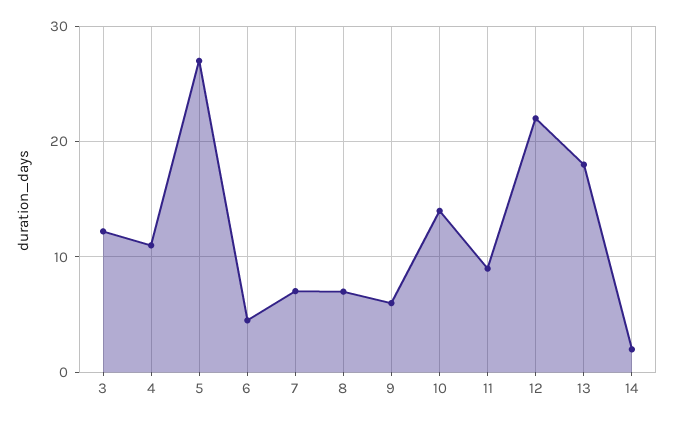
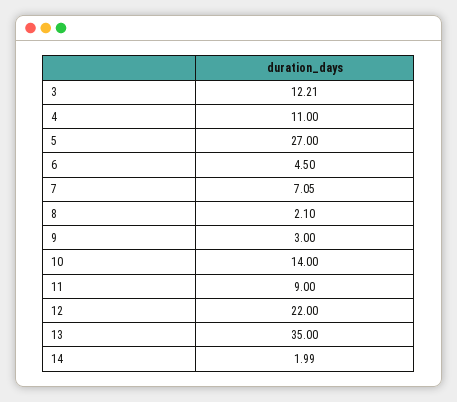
  {
    "3": 12.21,
    "4": 11,
    "5": 27,
    "6": 4.5,
    "7": 7.05,
-   "8": 7,
+   "8": 2.1,
-   "9": 6,
+   "9": 3,
    "10": 14,
    "11": 9,
    "12": 22,
-   "13": 18,
+   "13": 35,
    "14": 1.99
  }

